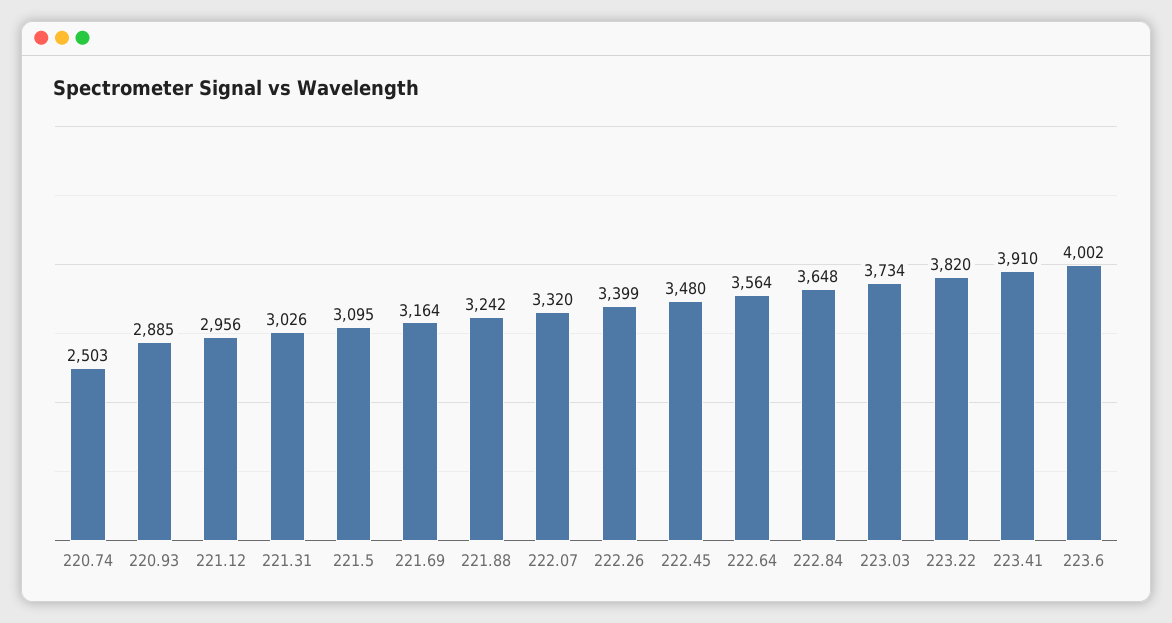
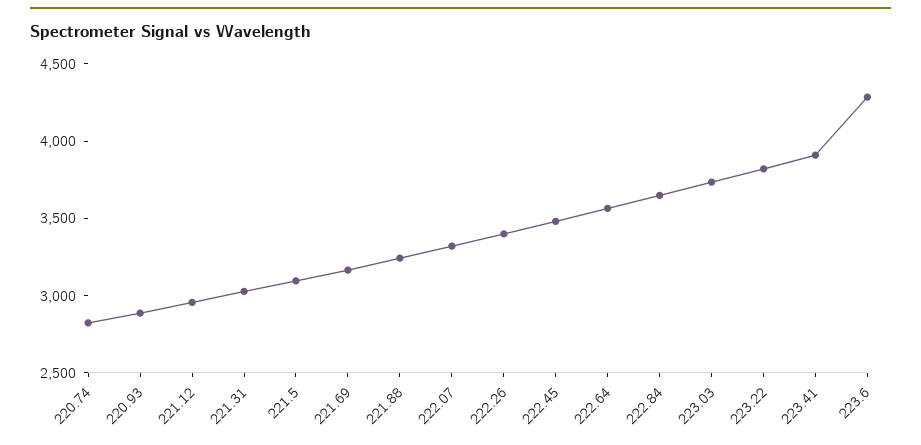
  {
-   "220.74": 2503,
+   "220.74": 2800,
    "220.93": 2885,
    "221.12": 2956,
    "221.31": 3026,
    "221.5": 3095,
    "221.69": 3164,
    "221.88": 3242,
    "222.07": 3320,
    "222.26": 3399,
    "222.45": 3480,
    "222.64": 3564,
    "222.84": 3648,
    "223.03": 3734,
    "223.22": 3820,
    "223.41": 3910,
-   "223.6": 4002
+   "223.6": 4300
  }

